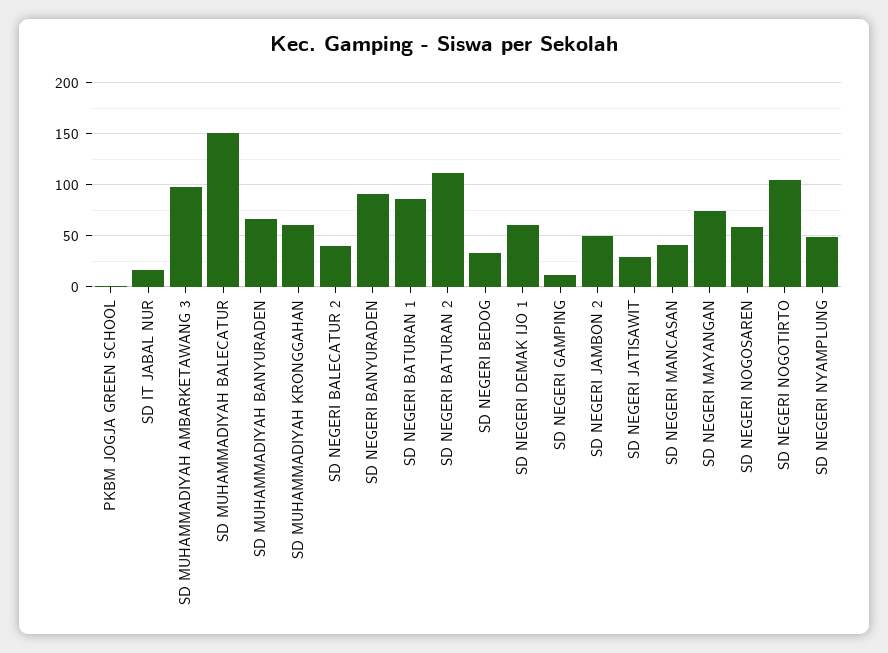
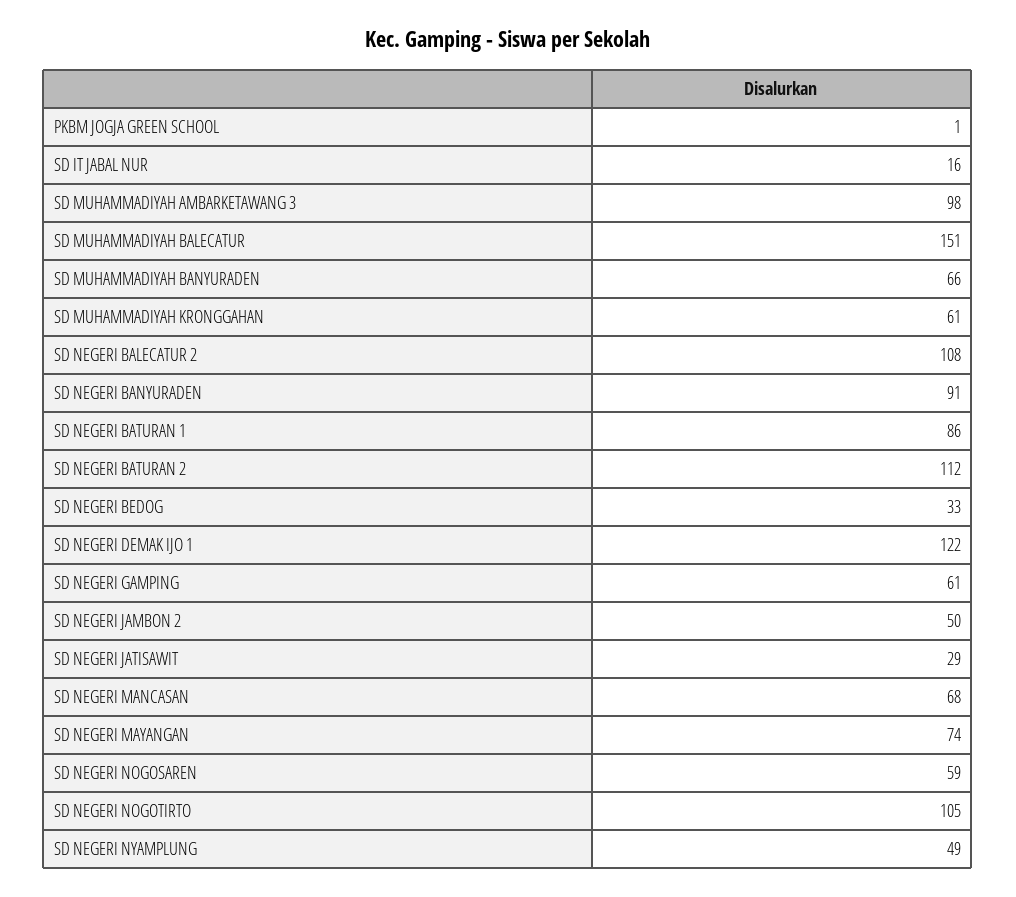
  {
    "PKBM JOGJA GREEN SCHOOL": 1,
    "SD IT JABAL NUR": 16,
    "SD MUHAMMADIYAH AMBARKETAWANG 3": 98,
    "SD MUHAMMADIYAH BALECATUR": 151,
    "SD MUHAMMADIYAH BANYURADEN": 66,
    "SD MUHAMMADIYAH KRONGGAHAN": 61,
-   "SD NEGERI BALECATUR 2": 40,
+   "SD NEGERI BALECATUR 2": 108,
    "SD NEGERI BANYURADEN": 91,
    "SD NEGERI BATURAN 1": 86,
    "SD NEGERI BATURAN 2": 112,
    "SD NEGERI BEDOG": 33,
-   "SD NEGERI DEMAK IJO 1": 60,
+   "SD NEGERI DEMAK IJO 1": 122,
-   "SD NEGERI GAMPING": 10,
+   "SD NEGERI GAMPING": 61,
    "SD NEGERI JAMBON 2": 50,
    "SD NEGERI JATISAWIT": 29,
-   "SD NEGERI MANCASAN": 40,
+   "SD NEGERI MANCASAN": 68,
    "SD NEGERI MAYANGAN": 74,
    "SD NEGERI NOGOSAREN": 59,
    "SD NEGERI NOGOTIRTO": 105,
    "SD NEGERI NYAMPLUNG": 49
  }

